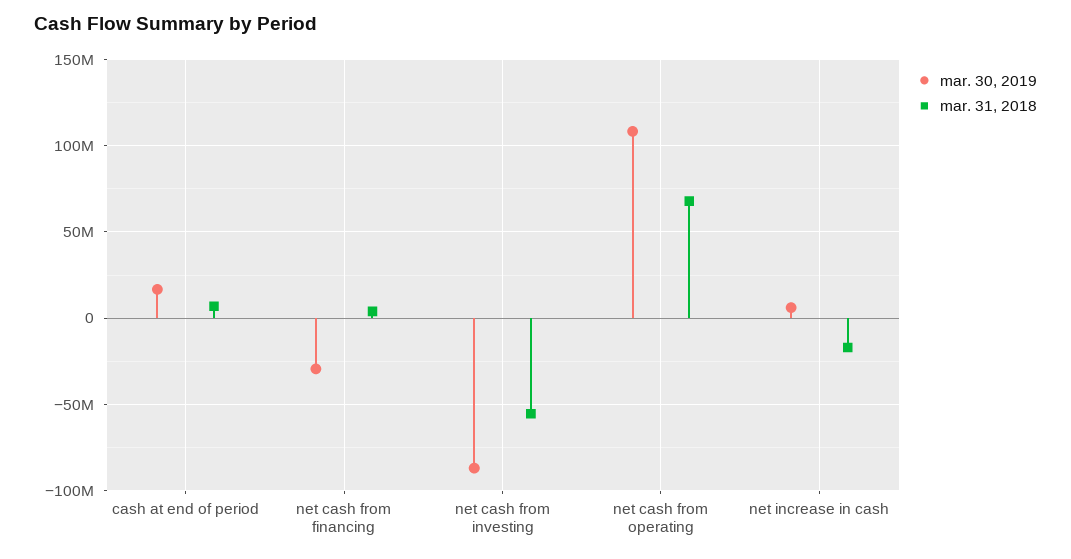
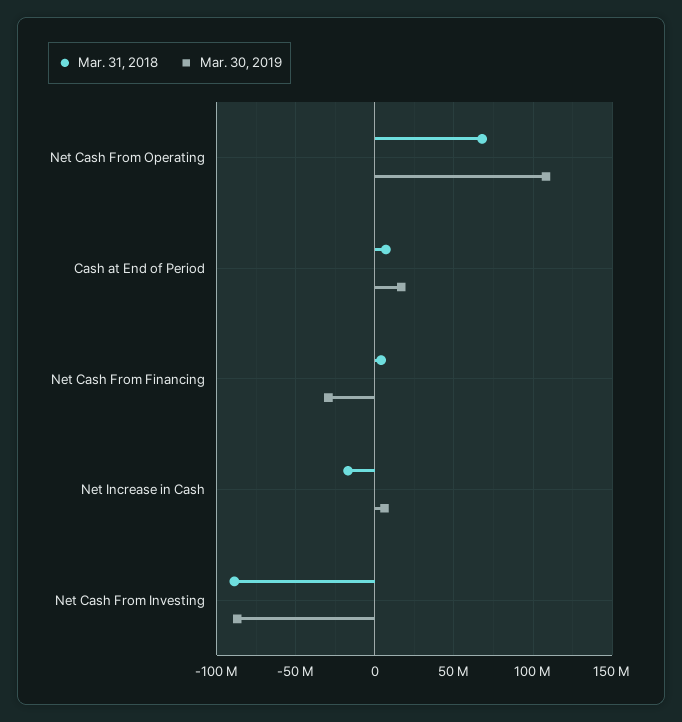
  {
    "mar. 30, 2019": {
      "cash at end of period": 15000000,
      "net cash from financing": -30000000,
      "net cash from investing": -85000000,
      "net cash from operating": 110000000,
      "net increase in cash": 5000000
    },
    "mar. 31, 2018": {
      "cash at end of period": 5000000,
      "net cash from financing": 5000000,
-     "net cash from investing": -55000000,
+     "net cash from investing": -90000000,
      "net cash from operating": 70000000,
      "net increase in cash": -15000000
    }
  }

